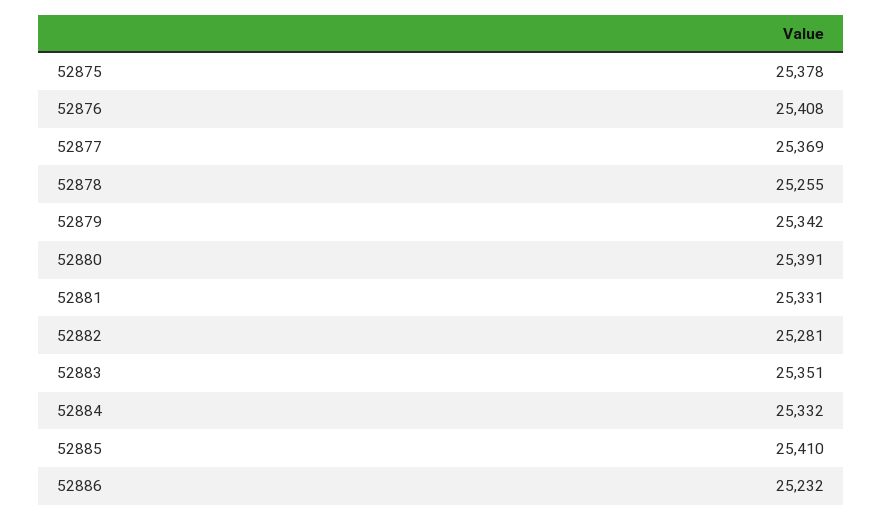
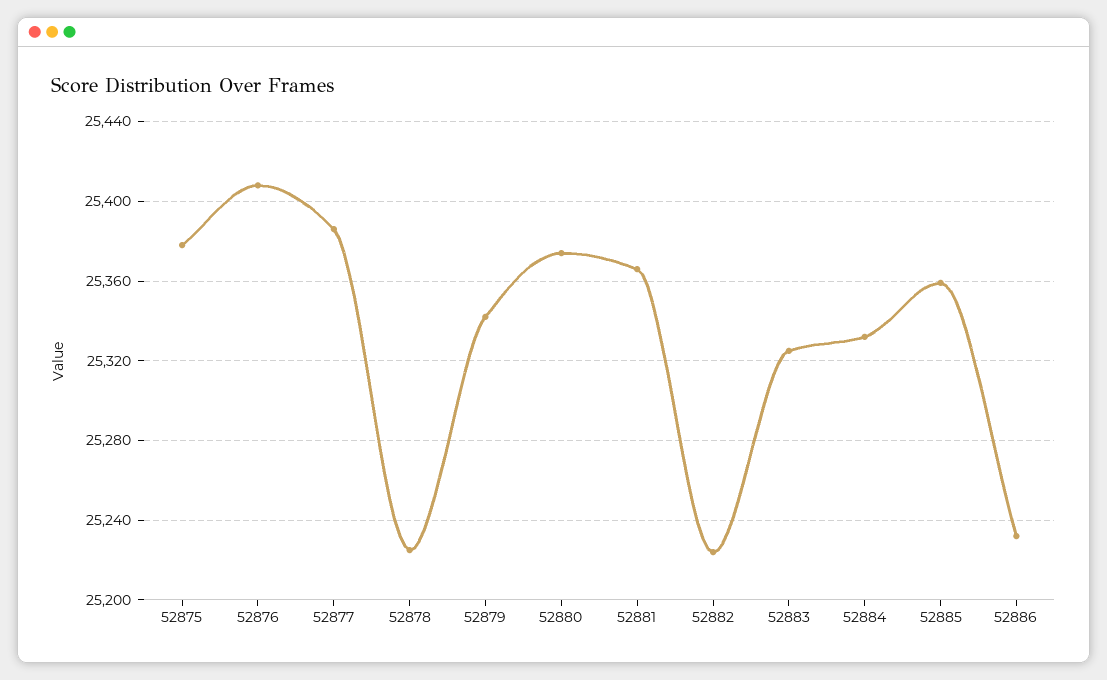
  {
    "52875": 25378,
    "52876": 25408,
-   "52877": 25369,
+   "52877": 25385,
-   "52878": 25255,
+   "52878": 25225,
    "52879": 25342,
-   "52880": 25391,
+   "52880": 25375,
-   "52881": 25331,
+   "52881": 25365,
-   "52882": 25281,
+   "52882": 25225,
-   "52883": 25351,
+   "52883": 25325,
    "52884": 25332,
-   "52885": 25410,
+   "52885": 25360,
    "52886": 25232
  }

